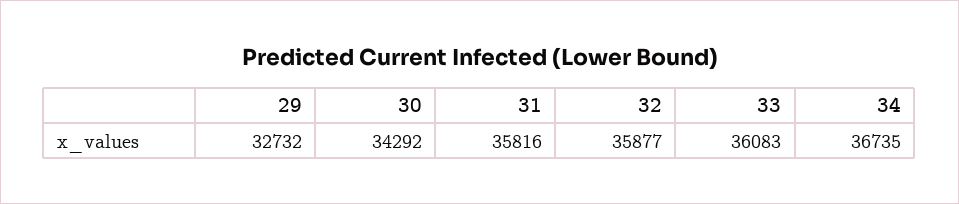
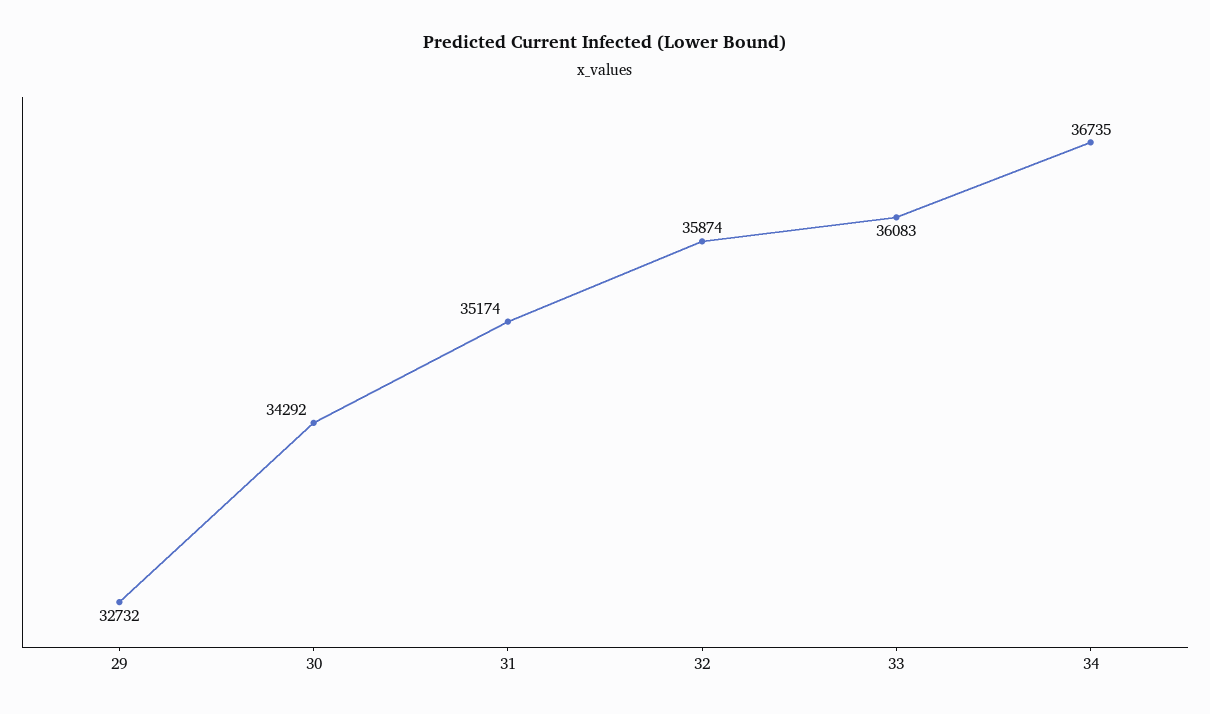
  {
    "29": 32732,
    "30": 34292,
-   "31": 35816,
+   "31": 35174,
-   "32": 35877,
+   "32": 35874,
    "33": 36083,
    "34": 36735
  }

